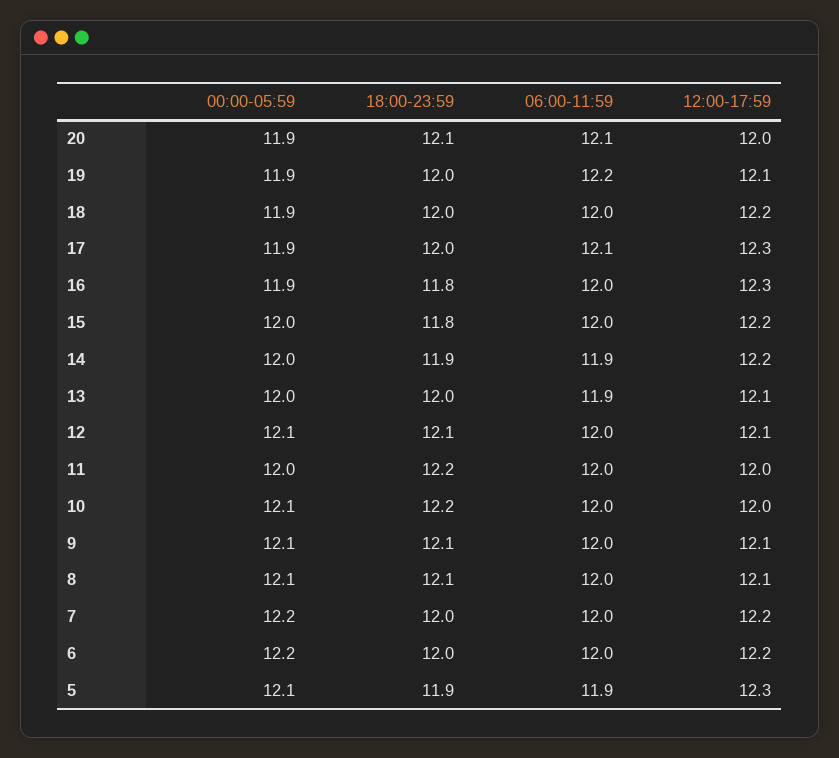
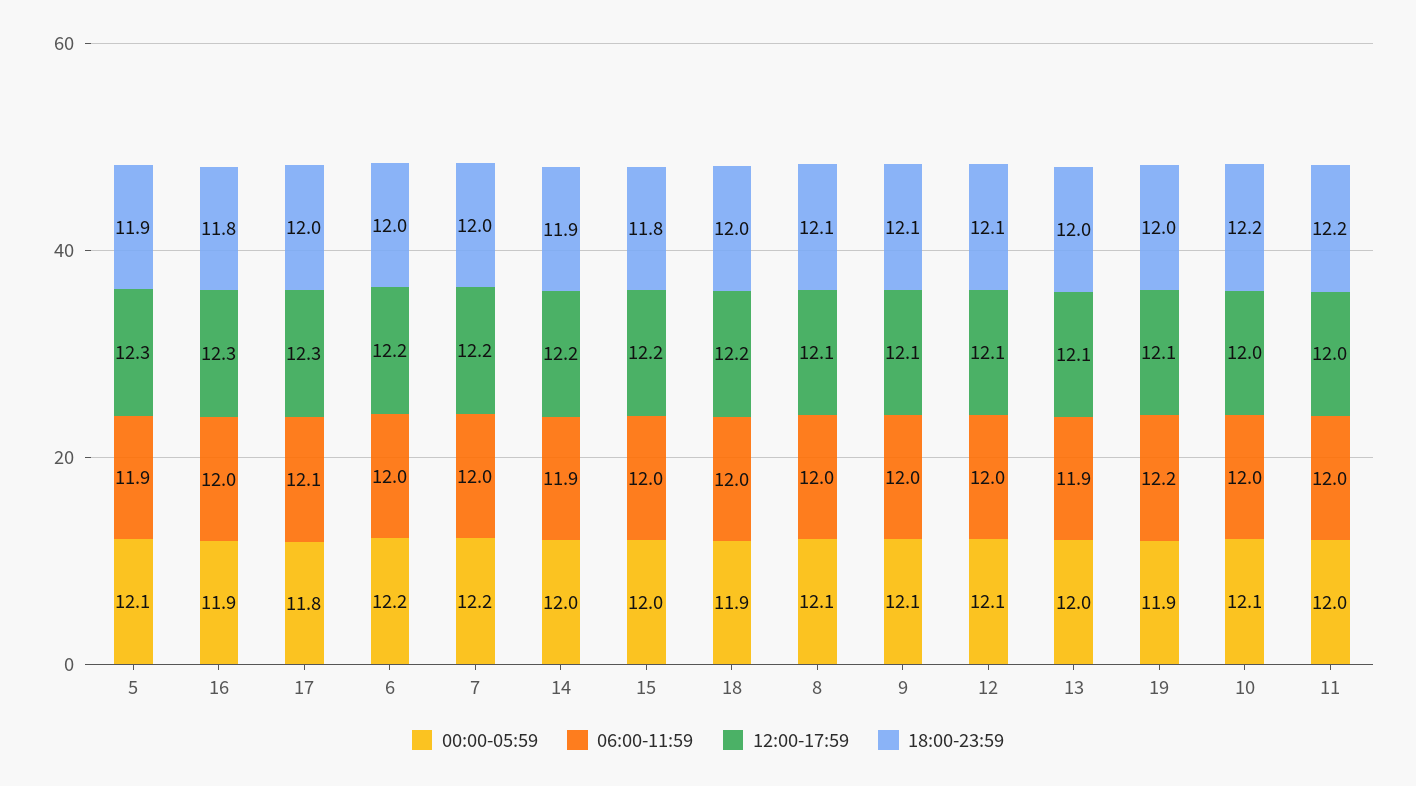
  {
    "00:00-05:59": {
-     "20": 11.9,
      "19": 11.9,
      "18": 11.9,
-     "17": 11.9,
+     "17": 11.8,
      "16": 11.9,
      "15": 12,
      "14": 12,
      "13": 12,
      "12": 12.1,
      "11": 12,
      "10": 12.1,
      "9": 12.1,
      "8": 12.1,
      "7": 12.2,
      "6": 12.2,
      "5": 12.1
    },
    "18:00-23:59": {
-     "20": 12.1,
      "19": 12,
      "18": 12,
      "17": 12,
      "16": 11.8,
      "15": 11.8,
      "14": 11.9,
      "13": 12,
      "12": 12.1,
      "11": 12.2,
      "10": 12.2,
      "9": 12.1,
      "8": 12.1,
      "7": 12,
      "6": 12,
      "5": 11.9
    },
    "06:00-11:59": {
-     "20": 12.1,
      "19": 12.2,
      "18": 12,
      "17": 12.1,
      "16": 12,
      "15": 12,
      "14": 11.9,
      "13": 11.9,
      "12": 12,
      "11": 12,
      "10": 12,
      "9": 12,
      "8": 12,
      "7": 12,
      "6": 12,
      "5": 11.9
    },
    "12:00-17:59": {
-     "20": 12,
      "19": 12.1,
      "18": 12.2,
      "17": 12.3,
      "16": 12.3,
      "15": 12.2,
      "14": 12.2,
      "13": 12.1,
      "12": 12.1,
      "11": 12,
      "10": 12,
      "9": 12.1,
      "8": 12.1,
      "7": 12.2,
      "6": 12.2,
      "5": 12.3
    }
  }

